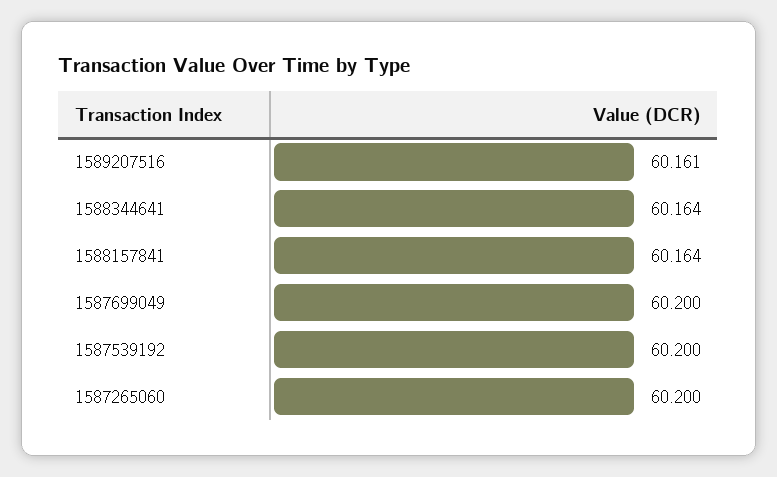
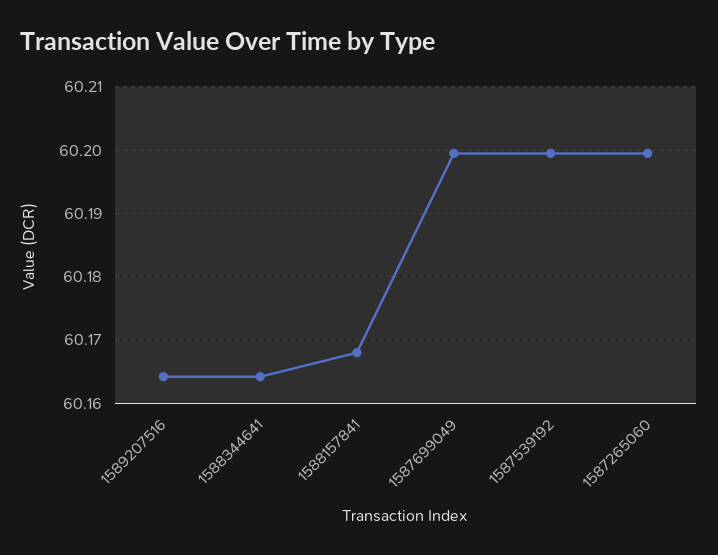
  {
-   "1589207516": 60.161,
+   "1589207516": 60.164,
    "1588344641": 60.164,
-   "1588157841": 60.164,
+   "1588157841": 60.168,
    "1587699049": 60.2,
    "1587539192": 60.2,
    "1587265060": 60.2
  }

